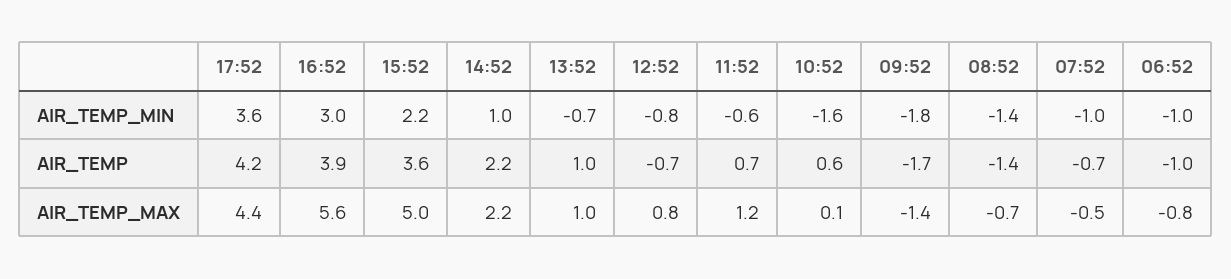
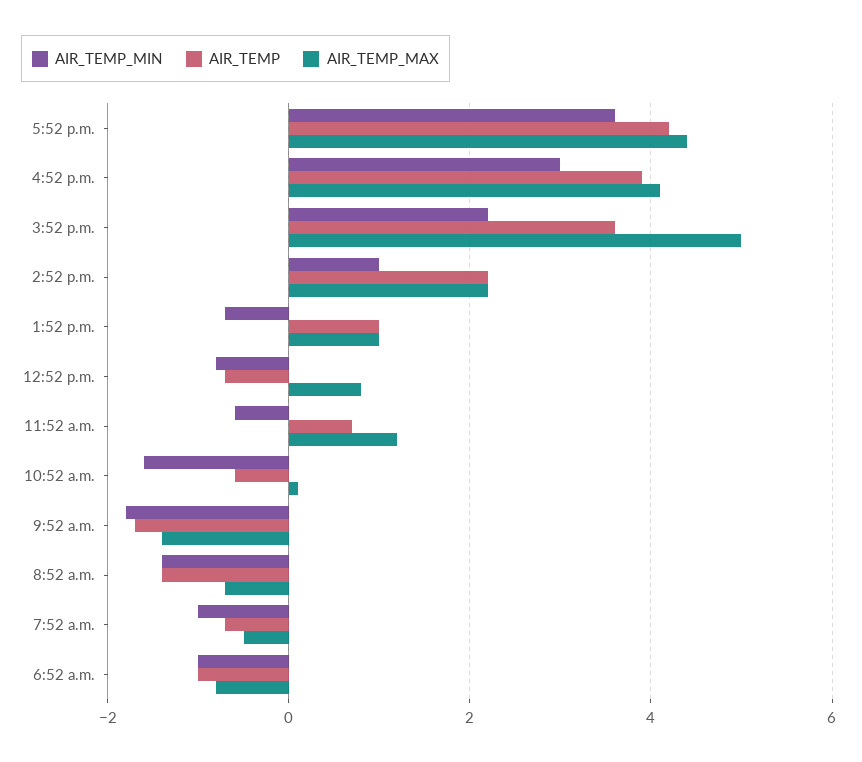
  {
    "AIR_TEMP_MIN": {
      "17:52": 3.6,
      "16:52": 3,
      "15:52": 2.2,
      "14:52": 1,
      "13:52": -0.7,
      "12:52": -0.8,
      "11:52": -0.6,
      "10:52": -1.6,
      "09:52": -1.8,
      "08:52": -1.4,
      "07:52": -1,
      "06:52": -1
    },
    "AIR_TEMP": {
      "17:52": 4.2,
      "16:52": 3.9,
      "15:52": 3.6,
      "14:52": 2.2,
      "13:52": 1,
      "12:52": -0.7,
      "11:52": 0.7,
-     "10:52": 0.6,
+     "10:52": -0.5,
      "09:52": -1.7,
      "08:52": -1.4,
      "07:52": -0.7,
      "06:52": -1
    },
    "AIR_TEMP_MAX": {
      "17:52": 4.4,
-     "16:52": 5.6,
+     "16:52": 4,
      "15:52": 5,
      "14:52": 2.2,
      "13:52": 1,
      "12:52": 0.8,
      "11:52": 1.2,
      "10:52": 0.1,
      "09:52": -1.4,
      "08:52": -0.7,
      "07:52": -0.5,
      "06:52": -0.8
    }
  }

